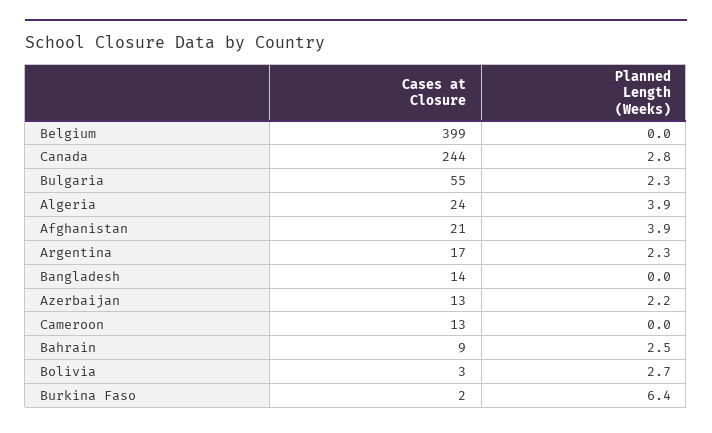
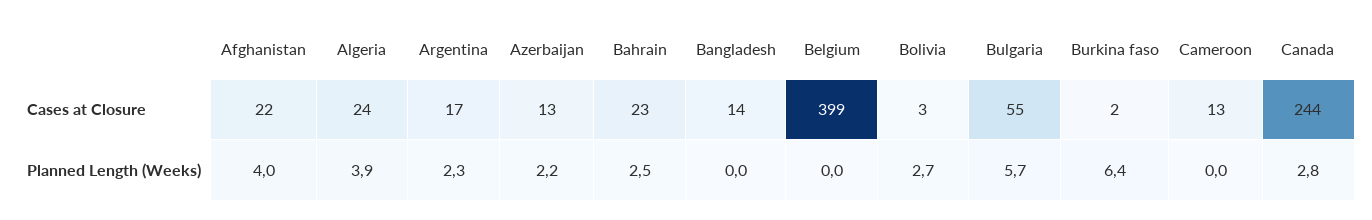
  {
    "Cases at Closure": {
      "Belgium": 399,
      "Canada": 244,
      "Bulgaria": 55,
      "Algeria": 24,
-     "Afghanistan": 21,
+     "Afghanistan": 22,
      "Argentina": 17,
      "Bangladesh": 14,
      "Azerbaijan": 13,
      "Cameroon": 13,
-     "Bahrain": 9,
+     "Bahrain": 23,
      "Bolivia": 3,
      "Burkina Faso": 2
    },
    "Planned Length (Weeks)": {
      "Belgium": 0,
      "Canada": 2.8,
-     "Bulgaria": 2.3,
+     "Bulgaria": 5.7,
      "Algeria": 3.9,
-     "Afghanistan": 3.9,
+     "Afghanistan": 4,
      "Argentina": 2.3,
      "Bangladesh": 0,
      "Azerbaijan": 2.2,
      "Cameroon": 0,
      "Bahrain": 2.5,
      "Bolivia": 2.7,
      "Burkina Faso": 6.4
    }
  }

